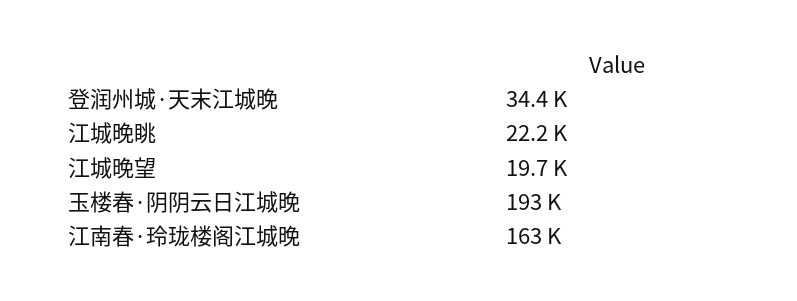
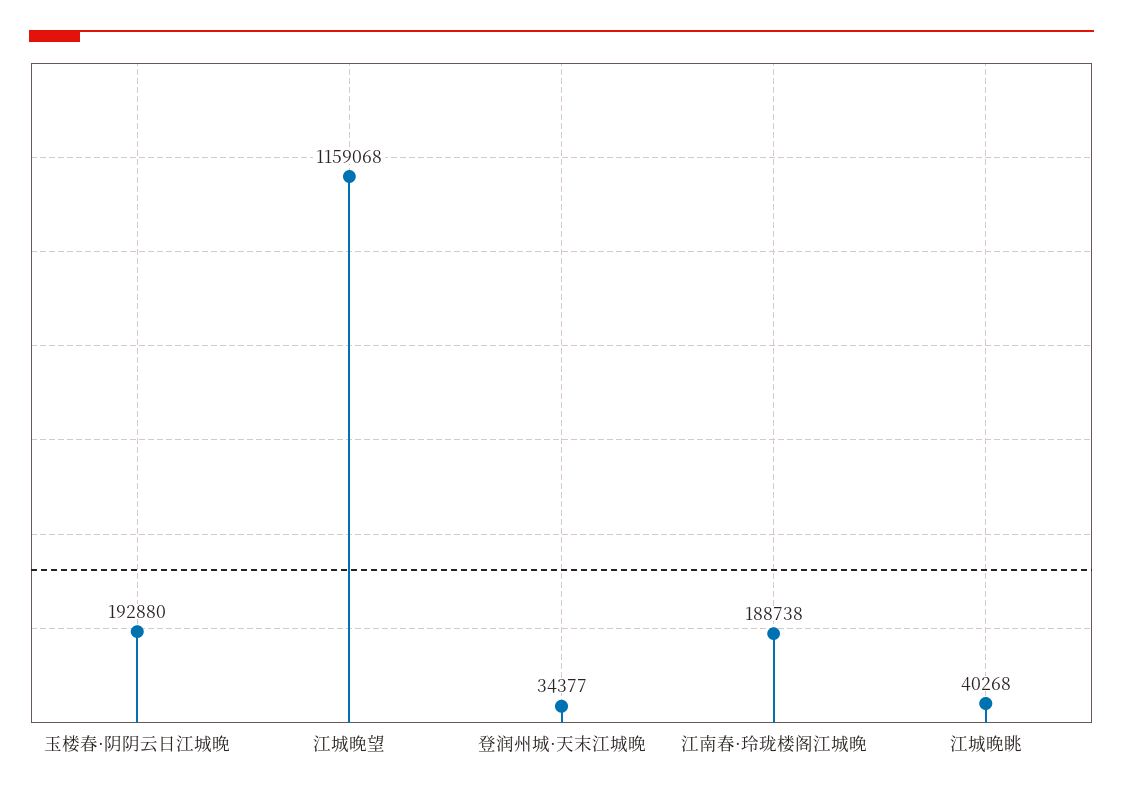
  {
    "登润州城·天末江城晚": 34377,
-   "江城晚眺": 22200,
+   "江城晚眺": 40268,
-   "江城晚望": 19700,
+   "江城晚望": 1159068,
    "玉楼春·阴阴云日江城晚": 192880,
-   "江南春·玲珑楼阁江城晚": 163000
+   "江南春·玲珑楼阁江城晚": 188738
  }

